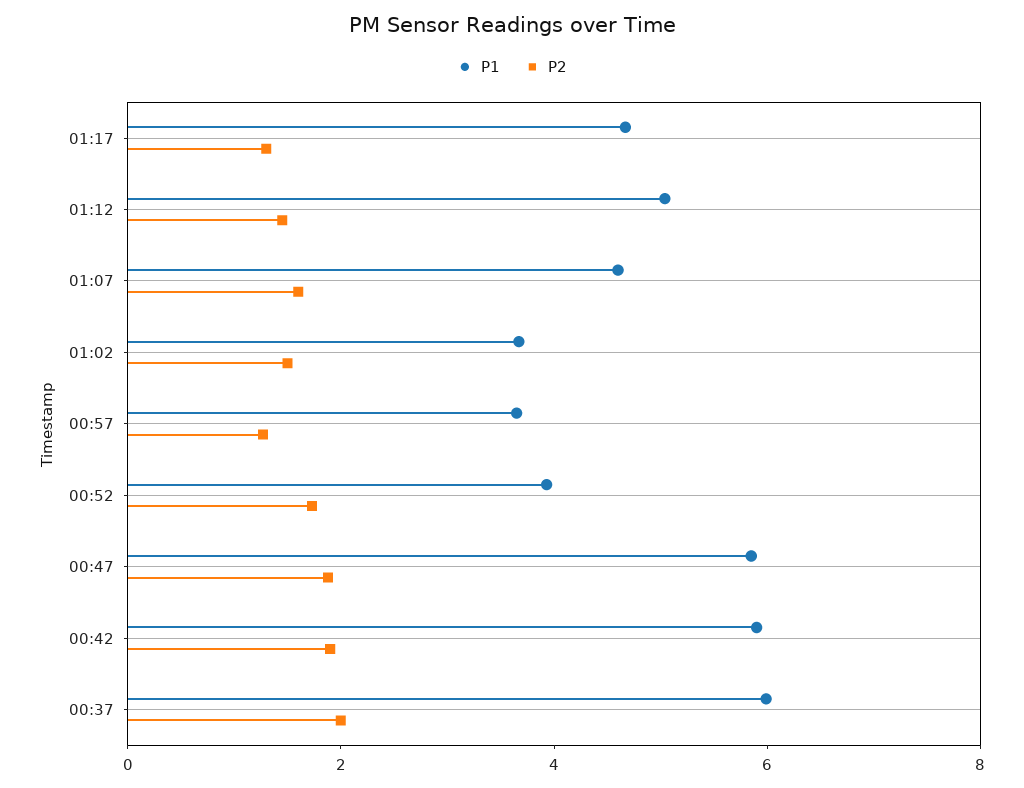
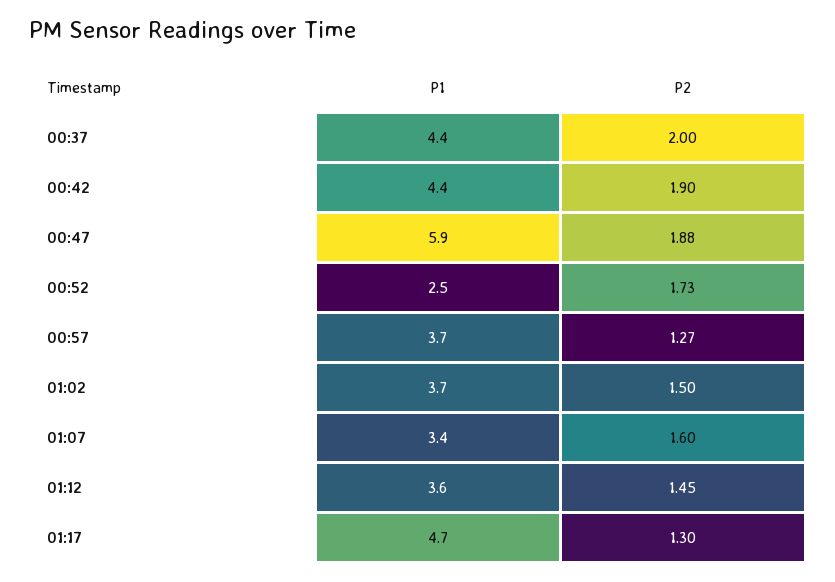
  {
    "P1": {
      "01:17": 4.7,
-     "01:12": 5,
+     "01:12": 3.6,
-     "01:07": 4.5,
+     "01:07": 3.4,
      "01:02": 3.7,
      "00:57": 3.7,
-     "00:52": 4,
+     "00:52": 2.5,
      "00:47": 5.9,
-     "00:42": 6,
+     "00:42": 4.4,
-     "00:37": 6
+     "00:37": 4.4
    },
    "P2": {
      "01:17": 1.3,
      "01:12": 1.45,
      "01:07": 1.6,
      "01:02": 1.5,
      "00:57": 1.27,
      "00:52": 1.73,
      "00:47": 1.88,
      "00:42": 1.9,
      "00:37": 2
    }
  }

